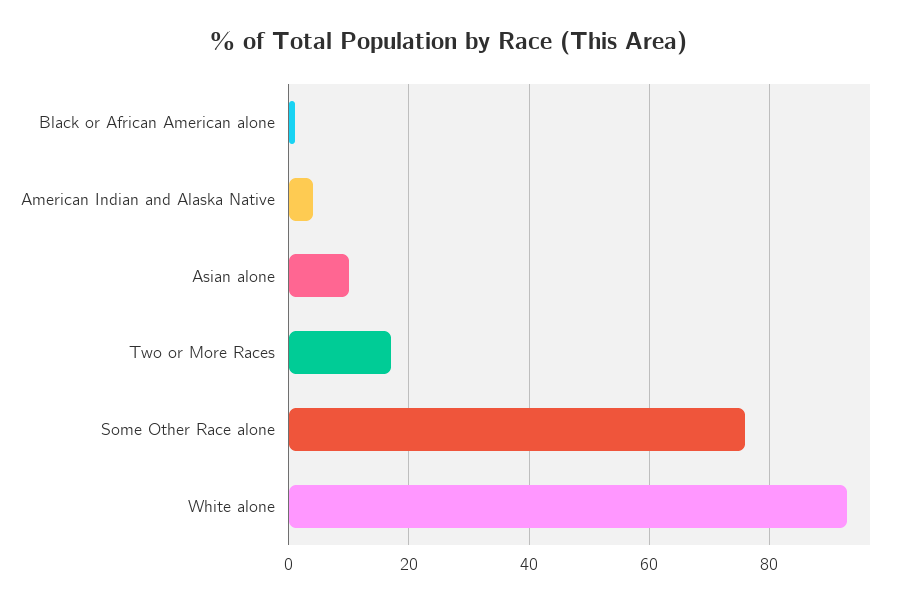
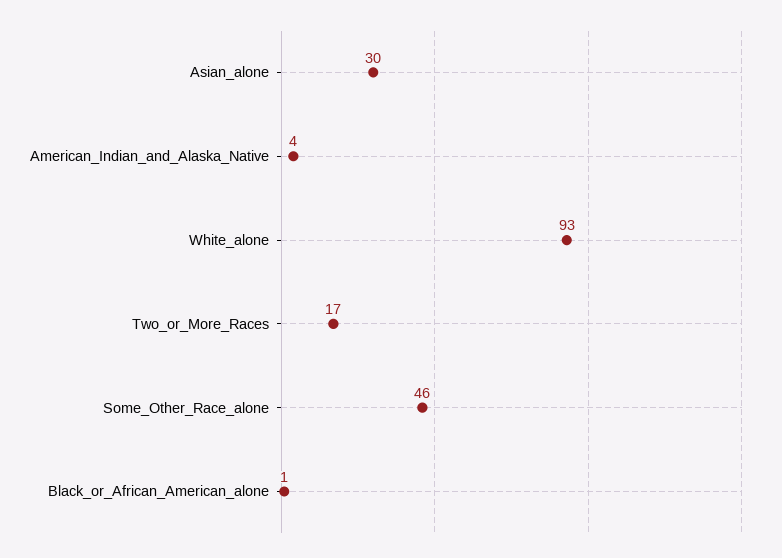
  {
    "Black or African American alone": 1,
    "American Indian and Alaska Native": 4,
-   "Asian alone": 10,
+   "Asian alone": 30,
    "Two or More Races": 17,
-   "Some Other Race alone": 75,
+   "Some Other Race alone": 46,
    "White alone": 93
  }

